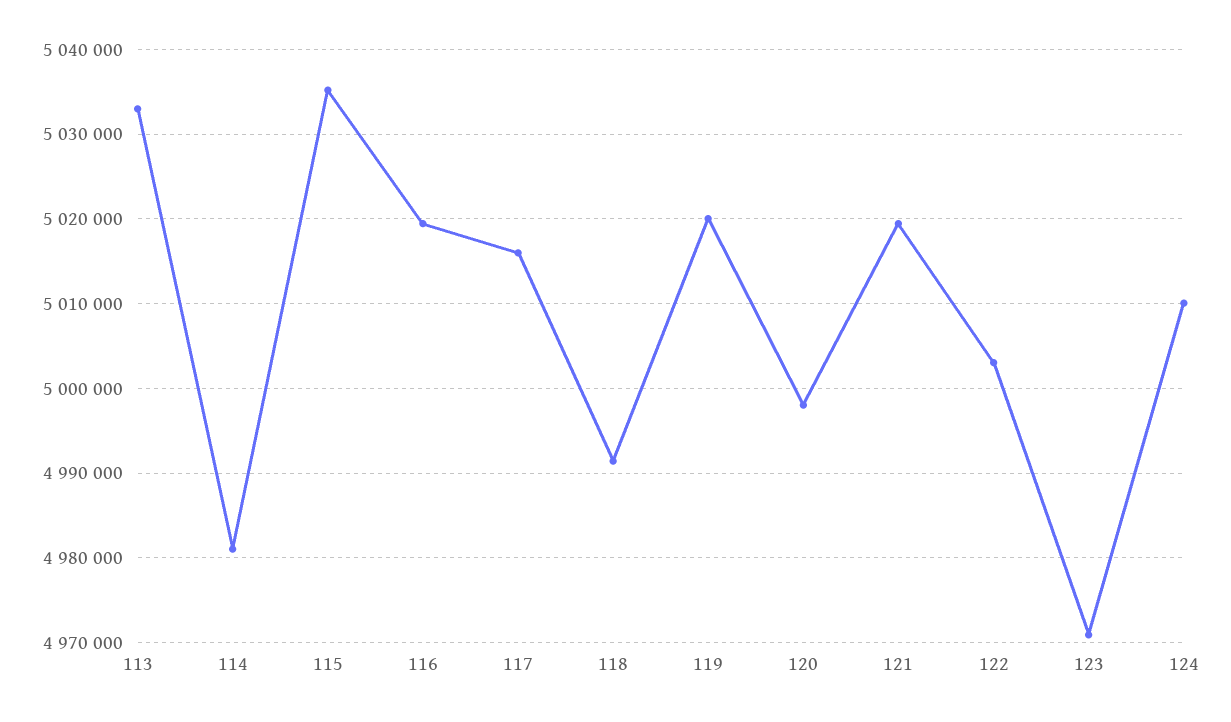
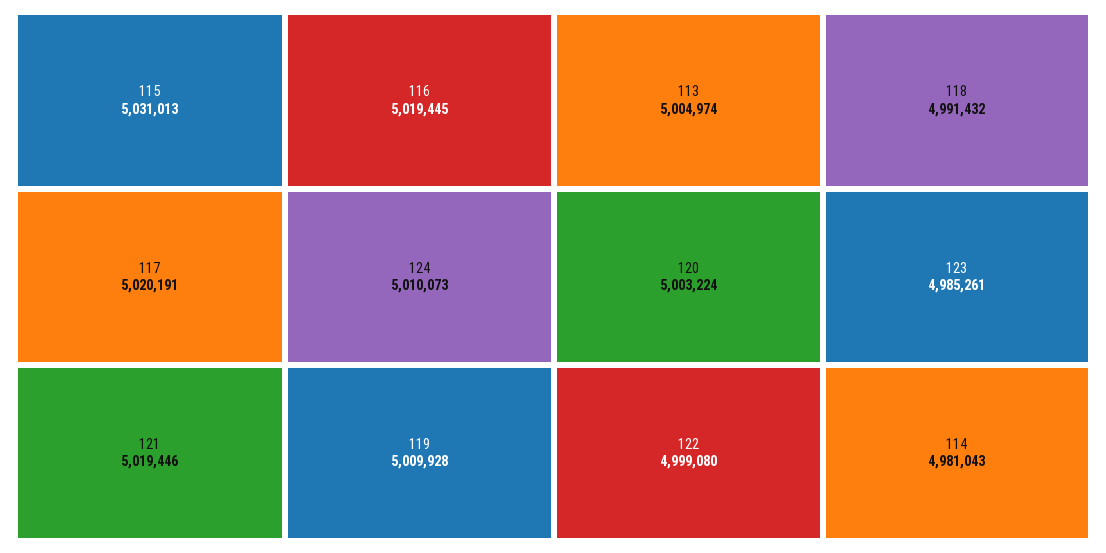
  {
-   "113": 5033000,
+   "113": 5004974,
    "114": 4981043,
-   "115": 5035000,
+   "115": 5031013,
    "116": 5019445,
-   "117": 5016000,
+   "117": 5020191,
    "118": 4991432,
-   "119": 5020000,
+   "119": 5009928,
-   "120": 4998000,
+   "120": 5003224,
    "121": 5019446,
-   "122": 5003000,
+   "122": 4999080,
-   "123": 4971000,
+   "123": 4985261,
    "124": 5010073
  }

